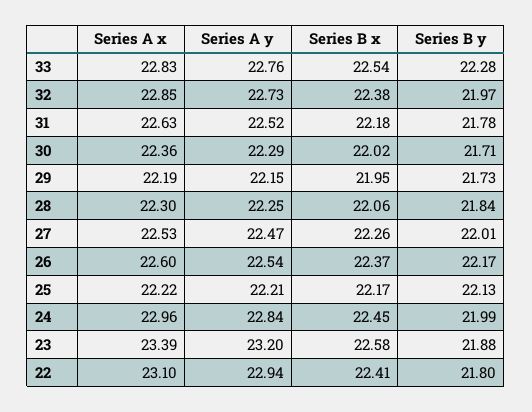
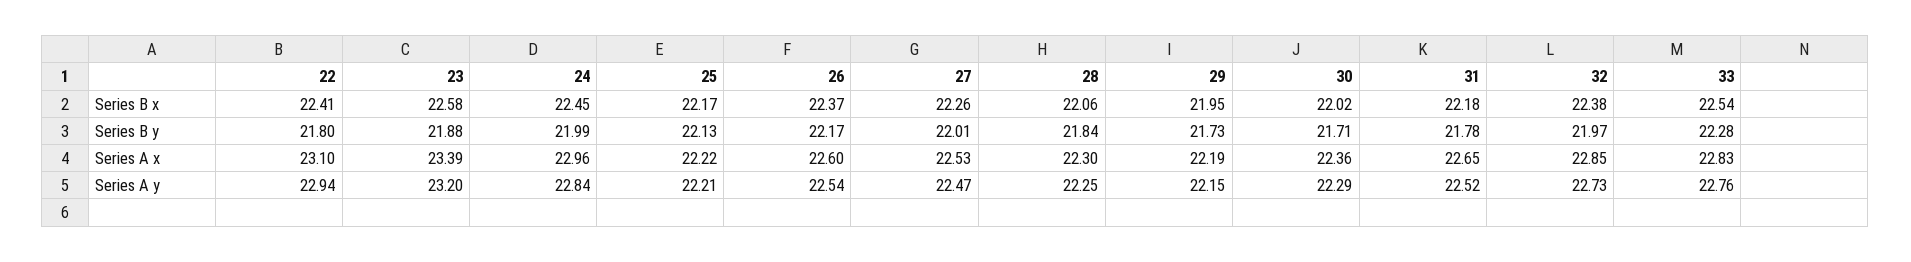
  {
    "Series A x": {
      "33": 22.83,
      "32": 22.85,
-     "31": 22.63,
+     "31": 22.65,
      "30": 22.36,
      "29": 22.19,
      "28": 22.3,
      "27": 22.53,
      "26": 22.6,
      "25": 22.22,
      "24": 22.96,
      "23": 23.39,
      "22": 23.1
    },
    "Series A y": {
      "33": 22.76,
      "32": 22.73,
      "31": 22.52,
      "30": 22.29,
      "29": 22.15,
      "28": 22.25,
      "27": 22.47,
      "26": 22.54,
      "25": 22.21,
      "24": 22.84,
      "23": 23.2,
      "22": 22.94
    },
    "Series B x": {
      "33": 22.54,
      "32": 22.38,
      "31": 22.18,
      "30": 22.02,
      "29": 21.95,
      "28": 22.06,
      "27": 22.26,
      "26": 22.37,
      "25": 22.17,
      "24": 22.45,
      "23": 22.58,
      "22": 22.41
    },
    "Series B y": {
      "33": 22.28,
      "32": 21.97,
      "31": 21.78,
      "30": 21.71,
      "29": 21.73,
      "28": 21.84,
      "27": 22.01,
      "26": 22.17,
      "25": 22.13,
      "24": 21.99,
      "23": 21.88,
      "22": 21.8
    }
  }

